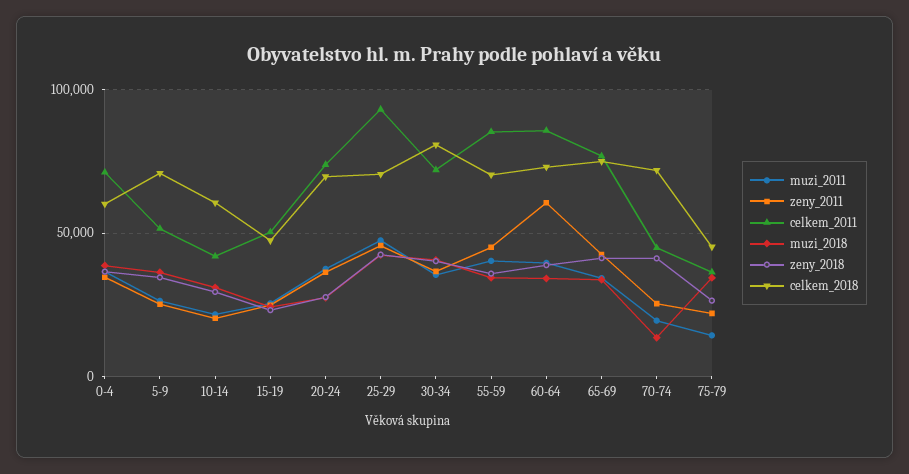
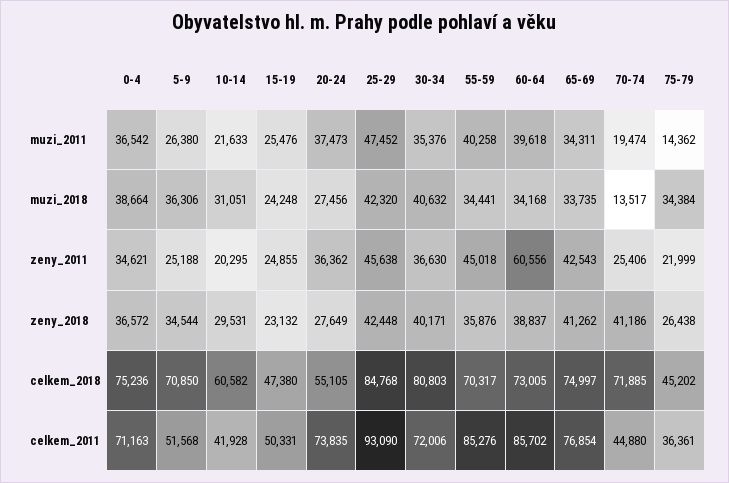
  {
    "muzi_2011": {
      "0-4": 36542,
      "5-9": 26380,
      "10-14": 21633,
      "15-19": 25476,
      "20-24": 37473,
      "25-29": 47452,
      "30-34": 35376,
      "55-59": 40258,
      "60-64": 39618,
      "65-69": 34311,
      "70-74": 19474,
      "75-79": 14362
    },
    "zeny_2011": {
      "0-4": 34621,
      "5-9": 25188,
      "10-14": 20295,
      "15-19": 24855,
      "20-24": 36362,
      "25-29": 45638,
      "30-34": 36630,
      "55-59": 45018,
      "60-64": 60556,
      "65-69": 42543,
      "70-74": 25406,
      "75-79": 21999
    },
    "celkem_2011": {
      "0-4": 71163,
      "5-9": 51568,
      "10-14": 41928,
      "15-19": 50331,
      "20-24": 73835,
      "25-29": 93090,
      "30-34": 72006,
      "55-59": 85276,
      "60-64": 85702,
      "65-69": 76854,
      "70-74": 44880,
      "75-79": 36361
    },
    "muzi_2018": {
      "0-4": 38664,
      "5-9": 36306,
      "10-14": 31051,
      "15-19": 24248,
      "20-24": 27456,
      "25-29": 42320,
      "30-34": 40632,
      "55-59": 34441,
      "60-64": 34168,
      "65-69": 33735,
      "70-74": 13517,
      "75-79": 34384
    },
    "zeny_2018": {
      "0-4": 36572,
      "5-9": 34544,
      "10-14": 29531,
      "15-19": 23132,
      "20-24": 27649,
      "25-29": 42448,
      "30-34": 40171,
      "55-59": 35876,
      "60-64": 38837,
      "65-69": 41262,
      "70-74": 41186,
      "75-79": 26438
    },
    "celkem_2018": {
-     "0-4": 60000,
+     "0-4": 75236,
      "5-9": 70850,
      "10-14": 60582,
      "15-19": 47380,
-     "20-24": 70000,
+     "20-24": 55105,
-     "25-29": 70000,
+     "25-29": 84768,
      "30-34": 80803,
      "55-59": 70317,
      "60-64": 73005,
      "65-69": 74997,
      "70-74": 71885,
      "75-79": 45202
    }
  }

